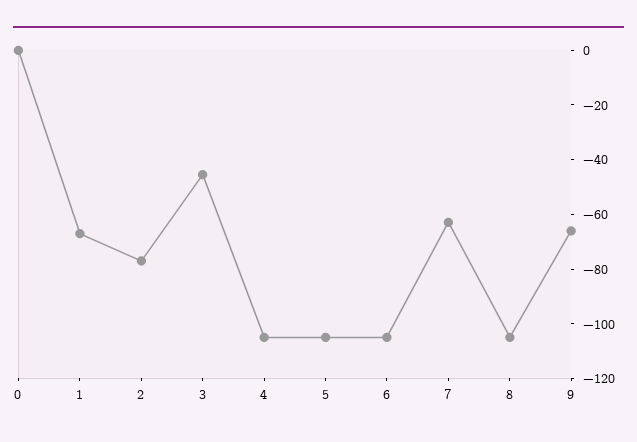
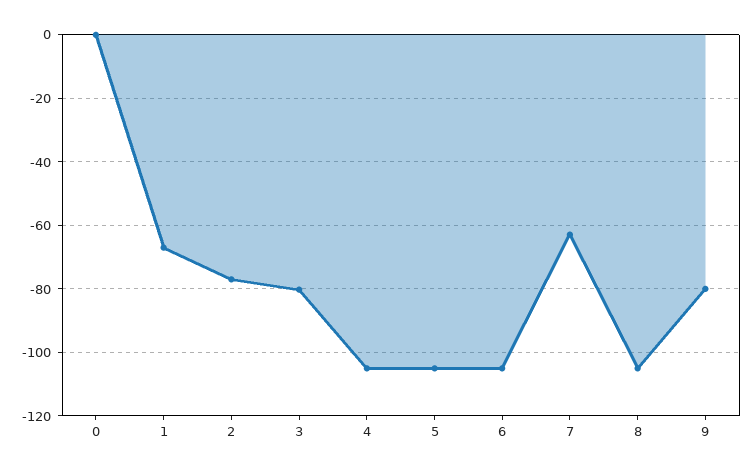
  {
    "0": 0,
    "1": -68,
    "2": -78,
-   "3": -45,
+   "3": -80,
    "4": -106,
    "5": -106,
    "6": -106,
    "7": -62,
    "8": -106,
-   "9": -65
+   "9": -80
  }

